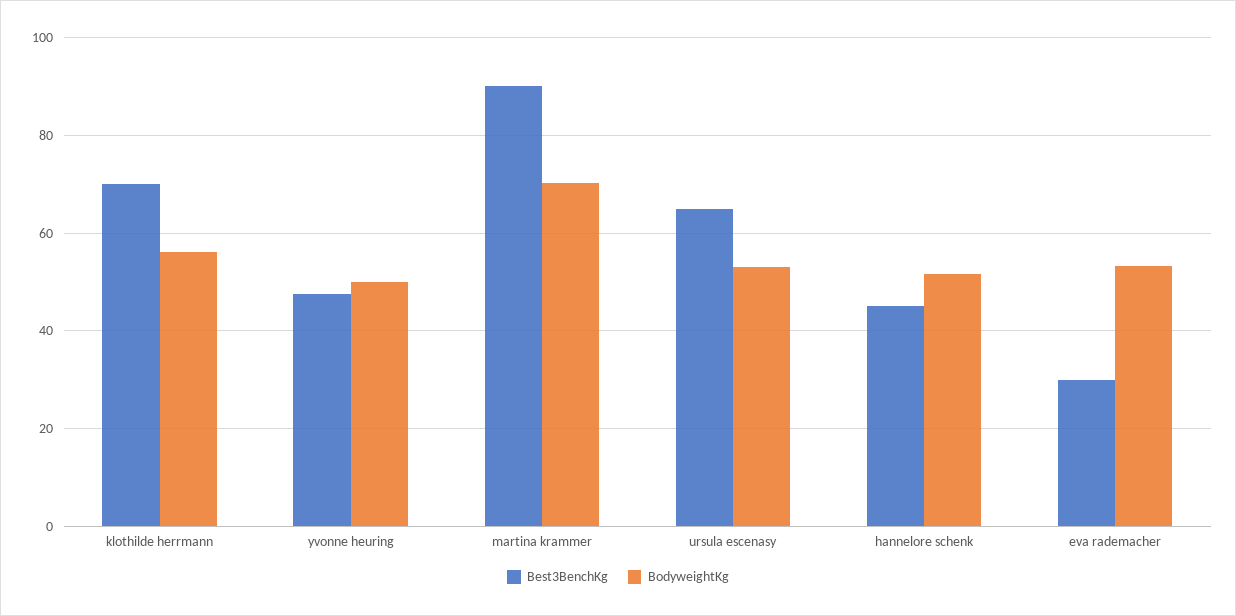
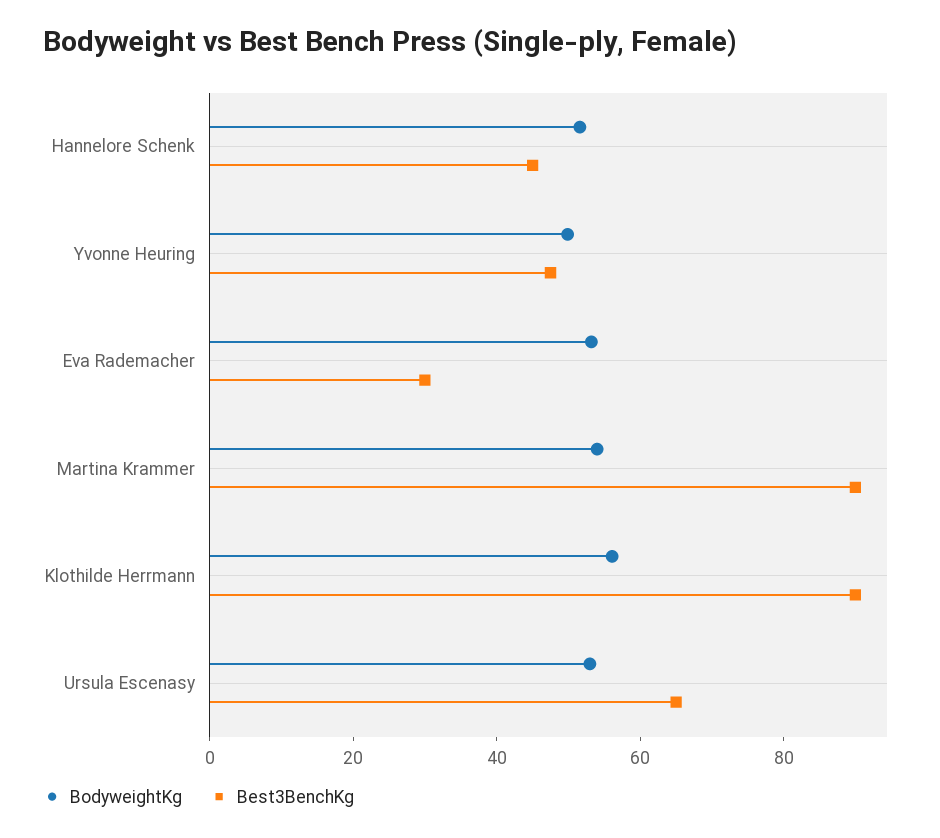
  {
    "Best3BenchKg": {
-     "klothilde herrmann": 70,
+     "klothilde herrmann": 90,
      "yvonne heuring": 48,
      "martina krammer": 90,
      "ursula escenasy": 66,
      "hannelore schenk": 46,
      "eva rademacher": 30
    },
    "BodyweightKg": {
      "klothilde herrmann": 56,
      "yvonne heuring": 50,
-     "martina krammer": 70,
+     "martina krammer": 55,
      "ursula escenasy": 54,
      "hannelore schenk": 52,
      "eva rademacher": 54
    }
  }

